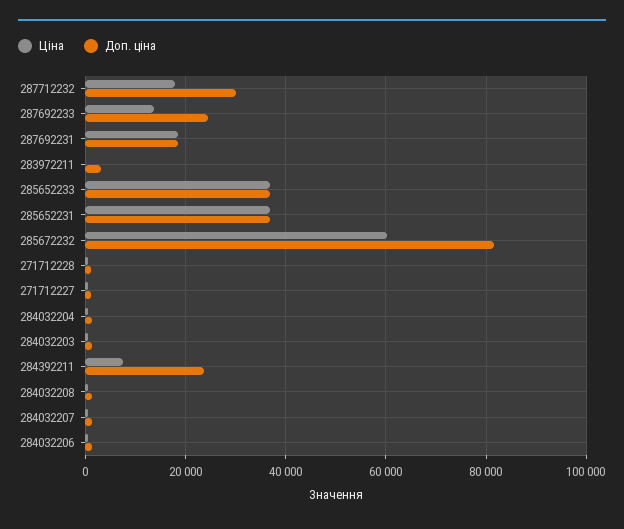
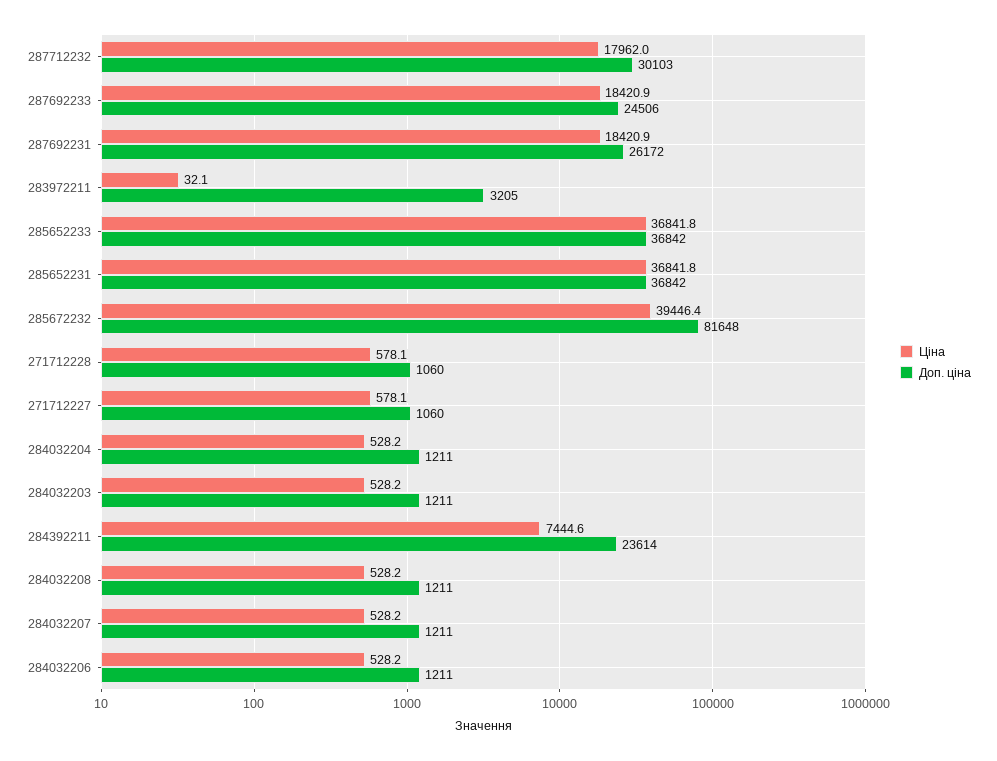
  {
    "Ціна": {
      "287712232": 17962,
-     "287692233": 14000,
+     "287692233": 18420.9,
      "287692231": 18420.9,
      "283972211": 32.1,
      "285652233": 36841.8,
      "285652231": 36841.8,
-     "285672232": 60000,
+     "285672232": 39446.4,
      "271712228": 578.1,
      "271712227": 578.1,
      "284032204": 528.2,
      "284032203": 528.2,
      "284392211": 7444.6,
      "284032208": 528.2,
      "284032207": 528.2,
      "284032206": 528.2
    },
    "Доп. ціна": {
      "287712232": 30103,
      "287692233": 24506,
-     "287692231": 18000,
+     "287692231": 26172,
      "283972211": 3205,
      "285652233": 36842,
      "285652231": 36842,
      "285672232": 81648,
      "271712228": 1060,
      "271712227": 1060,
      "284032204": 1211,
      "284032203": 1211,
      "284392211": 23614,
      "284032208": 1211,
      "284032207": 1211,
      "284032206": 1211
    }
  }

